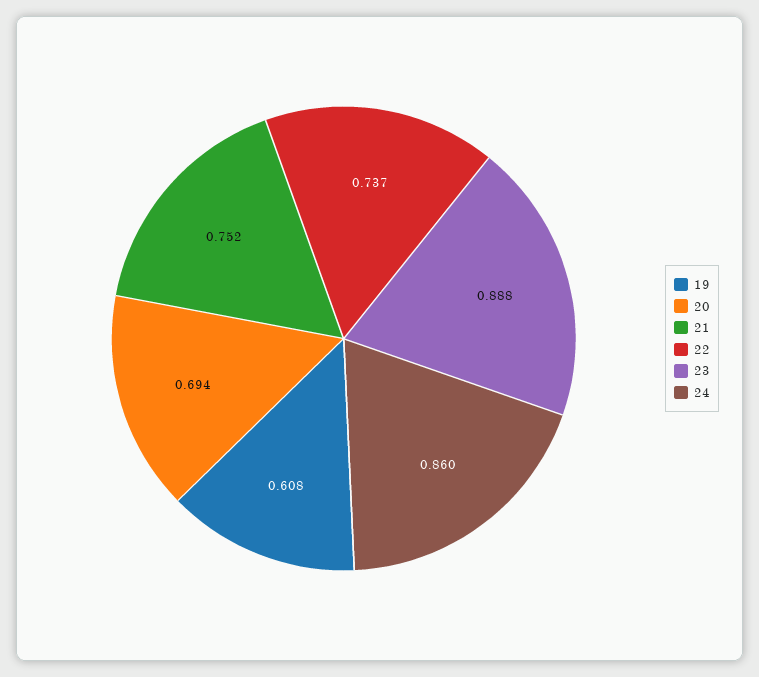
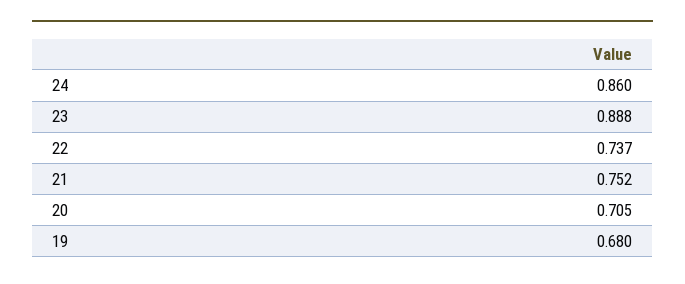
  {
-   "19": 0.608,
+   "19": 0.68,
-   "20": 0.694,
+   "20": 0.705,
    "21": 0.752,
    "22": 0.737,
    "23": 0.888,
    "24": 0.86
  }

